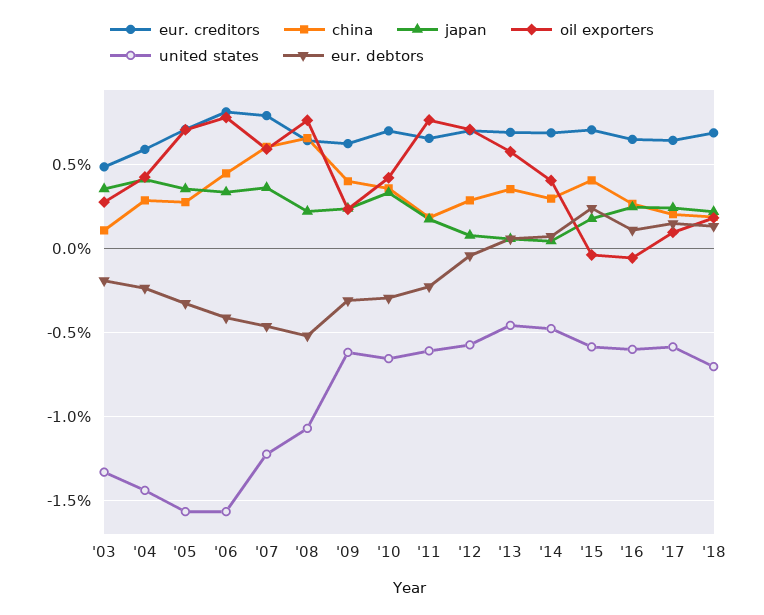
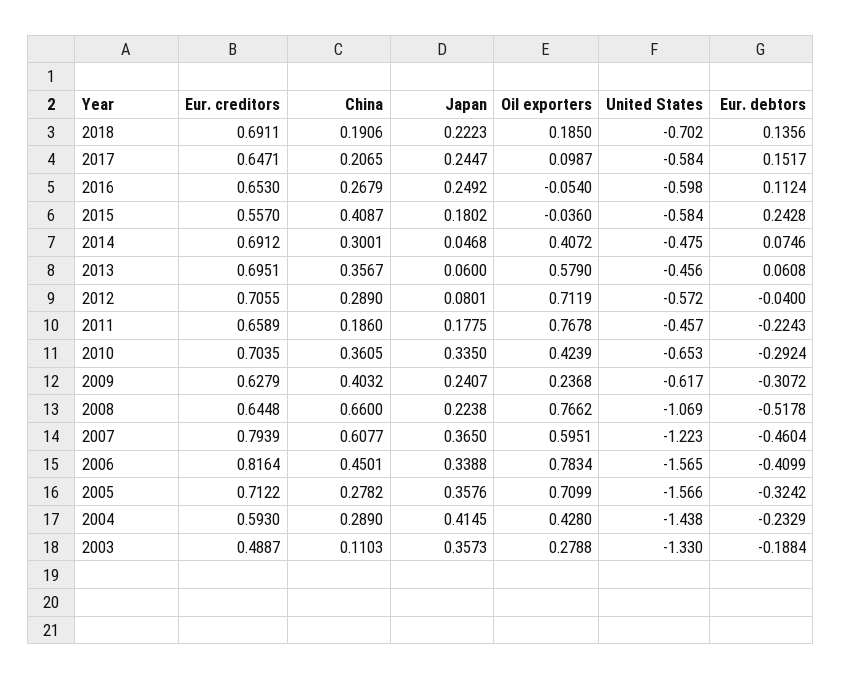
  {
    "eur. creditors": {
      "'03": 0.4887,
      "'04": 0.593,
      "'05": 0.7122,
      "'06": 0.8164,
      "'07": 0.7939,
      "'08": 0.6448,
      "'09": 0.6279,
      "'10": 0.7035,
      "'11": 0.6589,
      "'12": 0.7055,
      "'13": 0.6951,
      "'14": 0.6912,
-     "'15": 0.7,
+     "'15": 0.557,
      "'16": 0.653,
      "'17": 0.6471,
      "'18": 0.6911
    },
    "china": {
      "'03": 0.1103,
      "'04": 0.289,
      "'05": 0.2782,
      "'06": 0.4501,
      "'07": 0.6077,
      "'08": 0.66,
      "'09": 0.4032,
      "'10": 0.3605,
      "'11": 0.186,
      "'12": 0.289,
      "'13": 0.3567,
      "'14": 0.3001,
      "'15": 0.4087,
      "'16": 0.2679,
      "'17": 0.2065,
      "'18": 0.1906
    },
    "japan": {
      "'03": 0.3573,
      "'04": 0.4145,
      "'05": 0.3576,
      "'06": 0.3388,
      "'07": 0.365,
      "'08": 0.2238,
      "'09": 0.2407,
      "'10": 0.335,
      "'11": 0.1775,
      "'12": 0.0801,
      "'13": 0.06,
      "'14": 0.0468,
      "'15": 0.1802,
      "'16": 0.2492,
      "'17": 0.2447,
      "'18": 0.2223
    },
    "oil exporters": {
      "'03": 0.2788,
      "'04": 0.428,
      "'05": 0.7099,
      "'06": 0.7834,
      "'07": 0.5951,
      "'08": 0.7662,
      "'09": 0.2368,
      "'10": 0.4239,
      "'11": 0.7678,
      "'12": 0.7119,
      "'13": 0.579,
      "'14": 0.4072,
      "'15": -0.036,
      "'16": -0.054,
      "'17": 0.0987,
      "'18": 0.185
    },
    "united states": {
      "'03": -1.33,
      "'04": -1.438,
      "'05": -1.566,
      "'06": -1.565,
      "'07": -1.223,
      "'08": -1.069,
      "'09": -0.617,
      "'10": -0.653,
-     "'11": -0.6,
+     "'11": -0.457,
      "'12": -0.572,
      "'13": -0.456,
      "'14": -0.475,
      "'15": -0.584,
      "'16": -0.598,
      "'17": -0.584,
      "'18": -0.702
    },
    "eur. debtors": {
      "'03": -0.1884,
      "'04": -0.2329,
      "'05": -0.3242,
      "'06": -0.4099,
      "'07": -0.4604,
      "'08": -0.5178,
      "'09": -0.3072,
      "'10": -0.2924,
      "'11": -0.2243,
      "'12": -0.04,
      "'13": 0.0608,
      "'14": 0.0746,
      "'15": 0.2428,
      "'16": 0.1124,
      "'17": 0.1517,
      "'18": 0.1356
    }
  }

